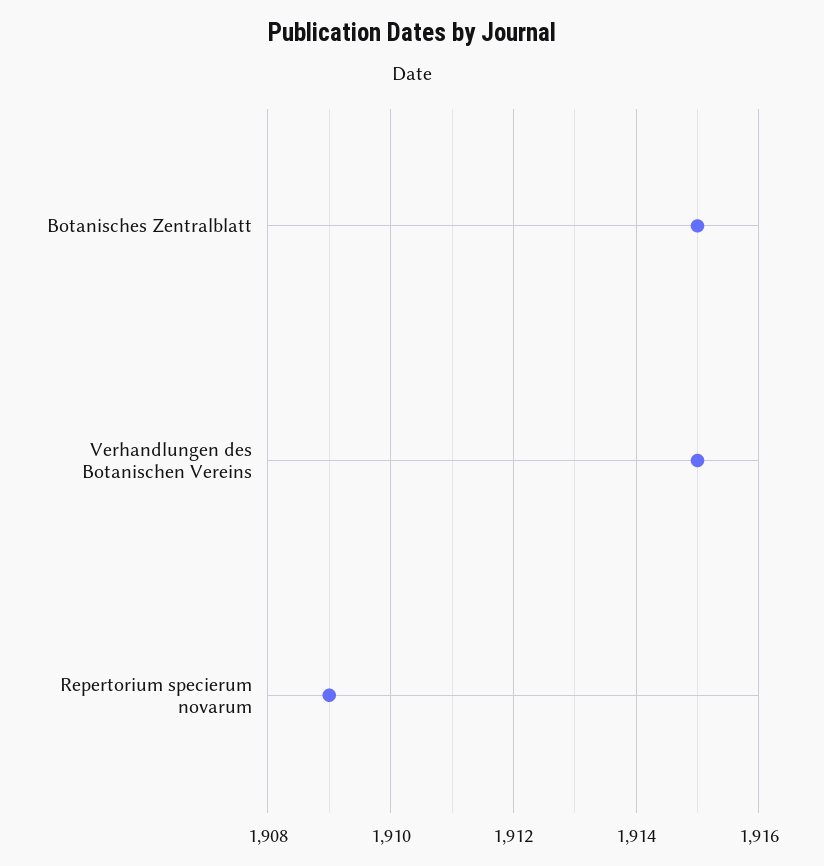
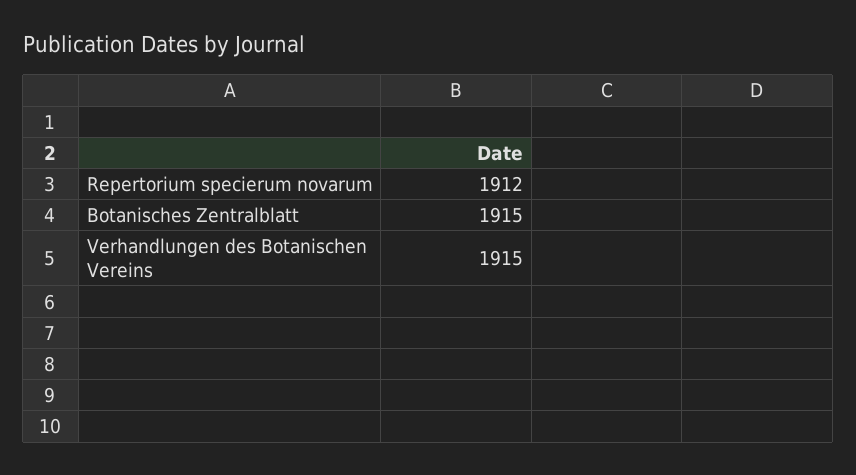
  {
    "Botanisches Zentralblatt": 1915,
    "Verhandlungen des Botanischen Vereins": 1915,
-   "Repertorium specierum novarum": 1909
+   "Repertorium specierum novarum": 1912
  }

